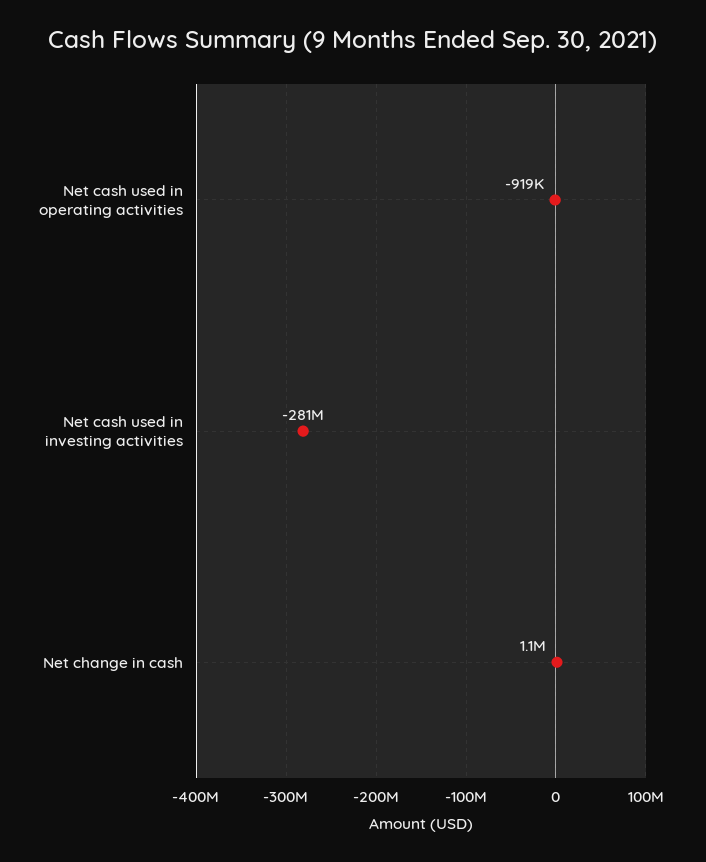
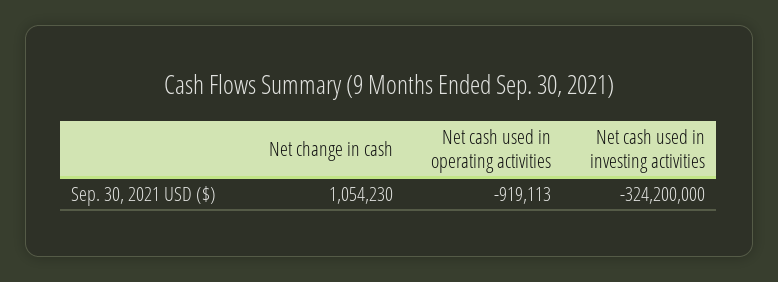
  {
    "Net cash used in operating activities": -919113,
-   "Net cash used in investing activities": -281000000,
+   "Net cash used in investing activities": -324200000,
    "Net change in cash": 1054230
  }

